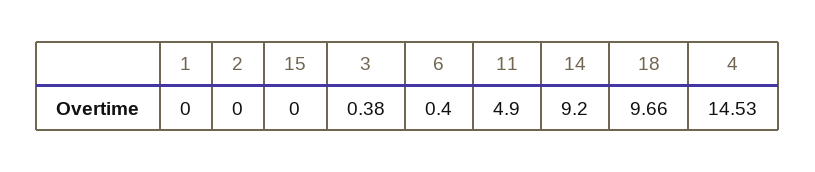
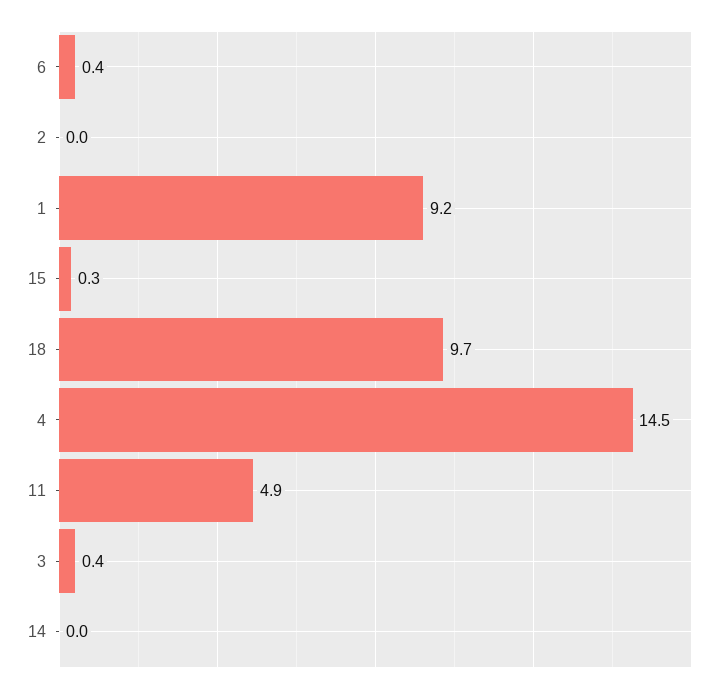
  {
-   "1": 0,
+   "1": 9.2,
    "2": 0,
-   "15": 0,
+   "15": 0.3,
    "3": 0.38,
    "6": 0.4,
    "11": 4.9,
-   "14": 9.2,
+   "14": 0,
    "18": 9.66,
    "4": 14.53
  }

